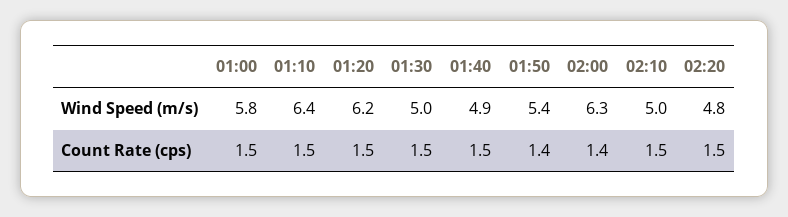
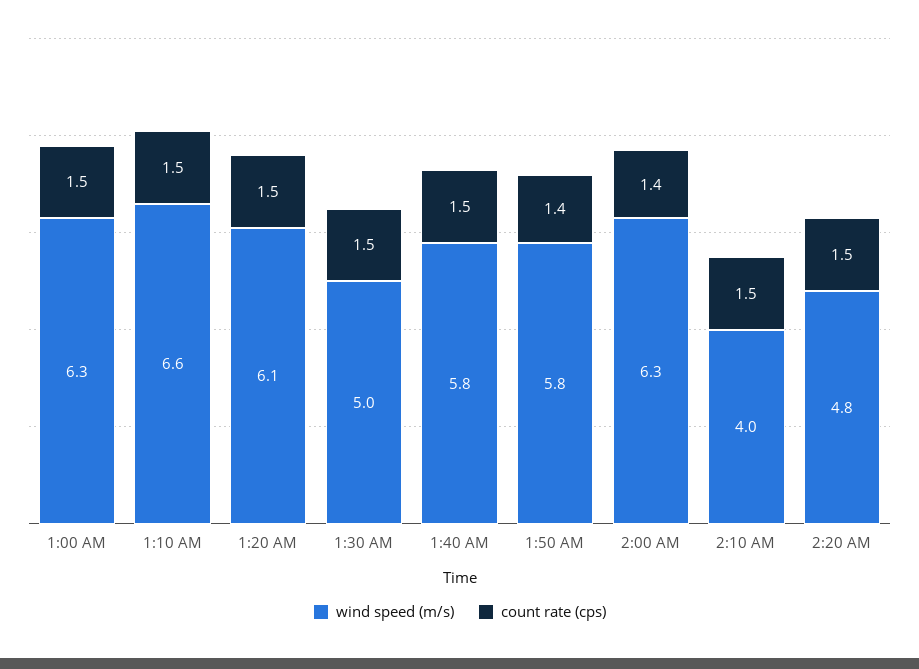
  {
    "Wind Speed (m/s)": {
-     "01:00": 5.8,
+     "01:00": 6.3,
-     "01:10": 6.4,
+     "01:10": 6.6,
-     "01:20": 6.2,
+     "01:20": 6.1,
      "01:30": 5,
-     "01:40": 4.9,
+     "01:40": 5.8,
-     "01:50": 5.4,
+     "01:50": 5.8,
      "02:00": 6.3,
-     "02:10": 5,
+     "02:10": 4,
      "02:20": 4.8
    },
    "Count Rate (cps)": {
      "01:00": 1.5,
      "01:10": 1.5,
      "01:20": 1.5,
      "01:30": 1.5,
      "01:40": 1.5,
      "01:50": 1.4,
      "02:00": 1.4,
      "02:10": 1.5,
      "02:20": 1.5
    }
  }

